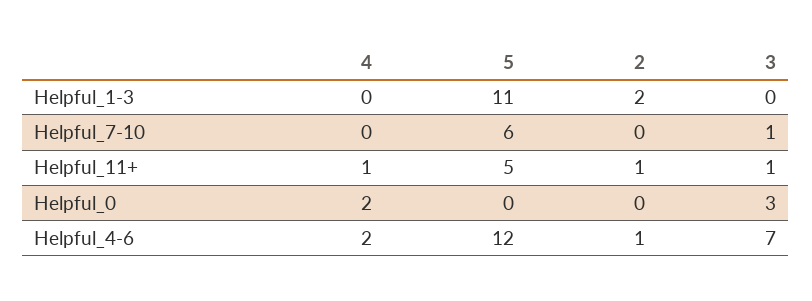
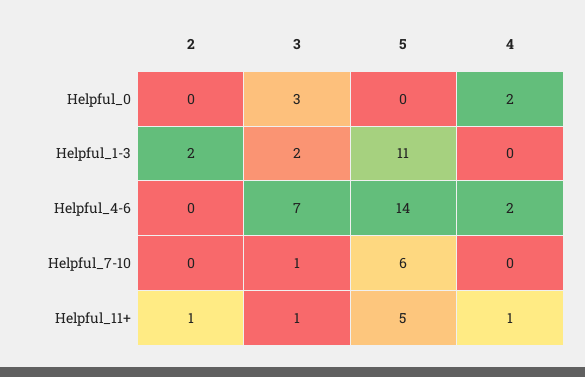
  {
    "4": {
      "Helpful_1-3": 0,
      "Helpful_7-10": 0,
      "Helpful_11+": 1,
      "Helpful_0": 2,
      "Helpful_4-6": 2
    },
    "5": {
      "Helpful_1-3": 11,
      "Helpful_7-10": 6,
      "Helpful_11+": 5,
      "Helpful_0": 0,
-     "Helpful_4-6": 12
+     "Helpful_4-6": 14
    },
    "2": {
      "Helpful_1-3": 2,
      "Helpful_7-10": 0,
      "Helpful_11+": 1,
      "Helpful_0": 0,
-     "Helpful_4-6": 1
+     "Helpful_4-6": 0
    },
    "3": {
-     "Helpful_1-3": 0,
+     "Helpful_1-3": 2,
      "Helpful_7-10": 1,
      "Helpful_11+": 1,
      "Helpful_0": 3,
      "Helpful_4-6": 7
    }
  }

